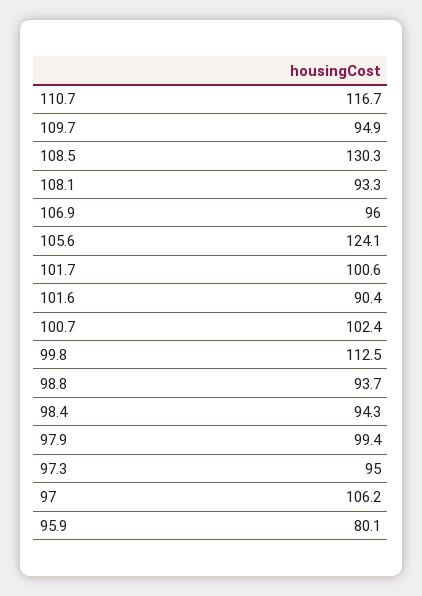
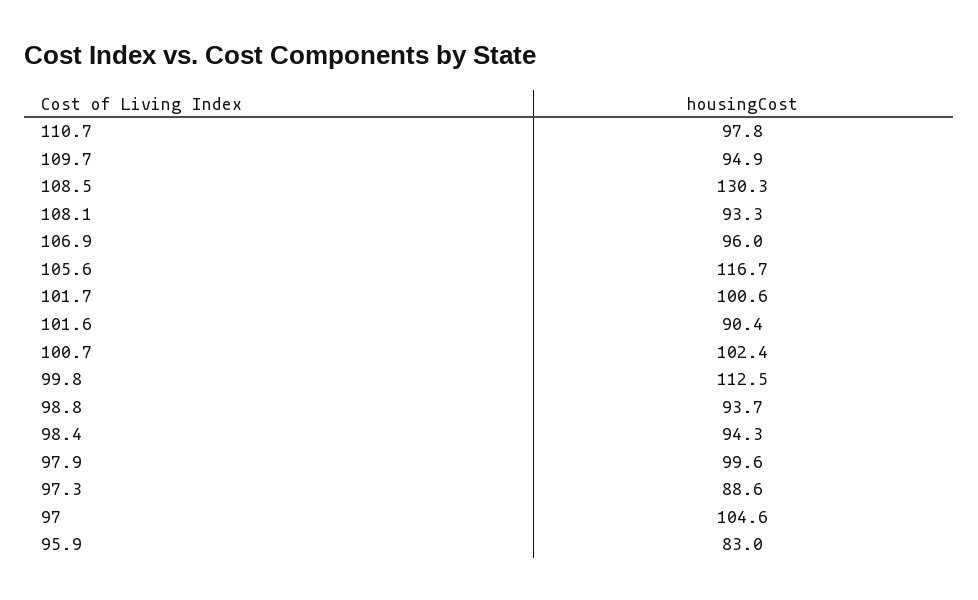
  {
-   "110.7": 116.7,
+   "110.7": 97.8,
    "109.7": 94.9,
    "108.5": 130.3,
    "108.1": 93.3,
    "106.9": 96,
-   "105.6": 124.1,
+   "105.6": 116.7,
    "101.7": 100.6,
    "101.6": 90.4,
    "100.7": 102.4,
    "99.8": 112.5,
    "98.8": 93.7,
    "98.4": 94.3,
-   "97.9": 99.4,
+   "97.9": 99.6,
-   "97.3": 95,
+   "97.3": 88.6,
-   "97": 106.2,
+   "97": 104.6,
-   "95.9": 80.1
+   "95.9": 83
  }

